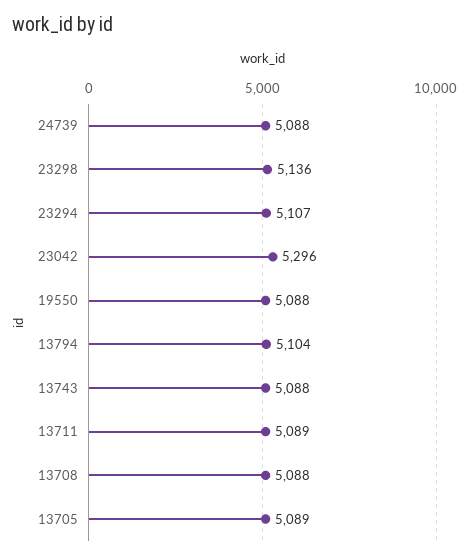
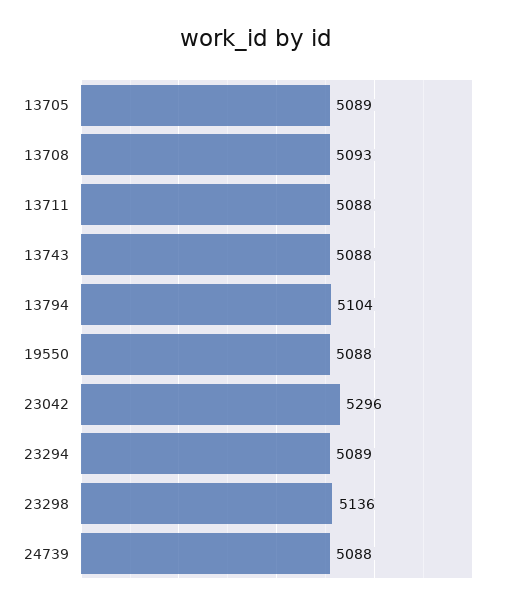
  {
    "24739": 5088,
    "23298": 5136,
-   "23294": 5107,
+   "23294": 5089,
    "23042": 5296,
    "19550": 5088,
    "13794": 5104,
    "13743": 5088,
-   "13711": 5089,
+   "13711": 5088,
-   "13708": 5088,
+   "13708": 5093,
    "13705": 5089
  }

